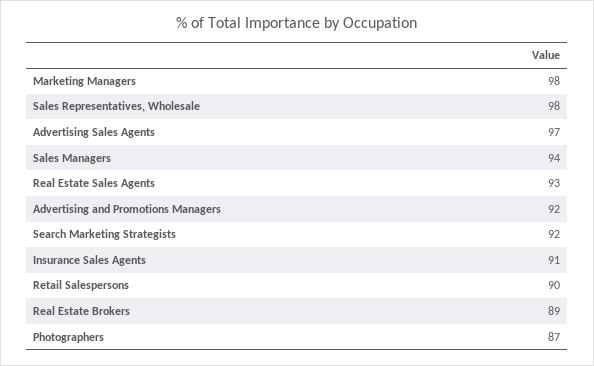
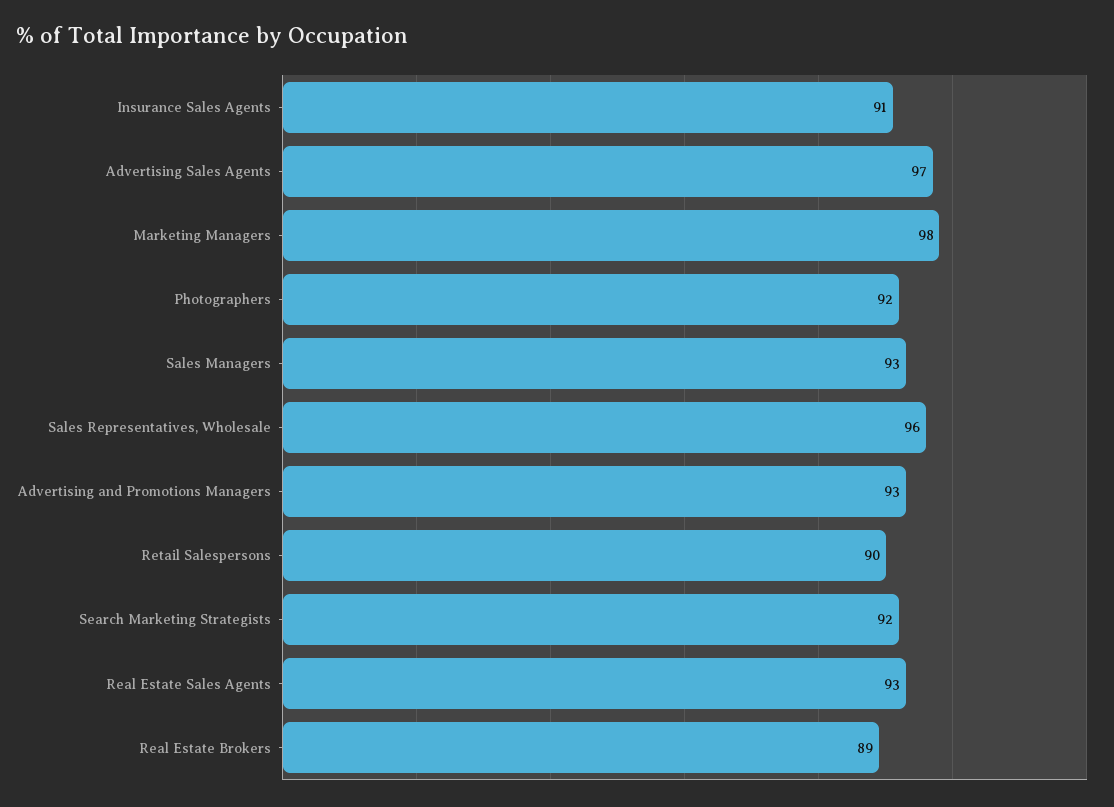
  {
    "Marketing Managers": 98,
-   "Sales Representatives, Wholesale": 98,
+   "Sales Representatives, Wholesale": 96,
    "Advertising Sales Agents": 97,
-   "Sales Managers": 94,
+   "Sales Managers": 93,
    "Real Estate Sales Agents": 93,
-   "Advertising and Promotions Managers": 92,
+   "Advertising and Promotions Managers": 93,
    "Search Marketing Strategists": 92,
    "Insurance Sales Agents": 91,
    "Retail Salespersons": 90,
    "Real Estate Brokers": 89,
-   "Photographers": 87
+   "Photographers": 92
  }

